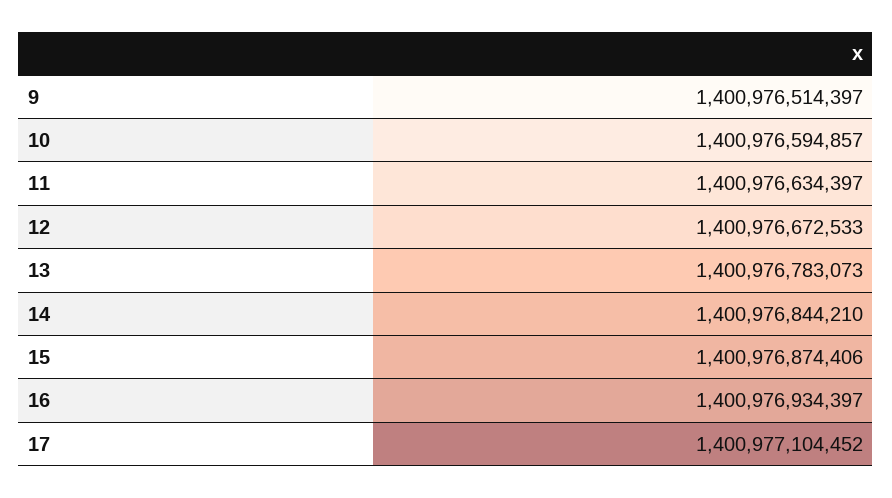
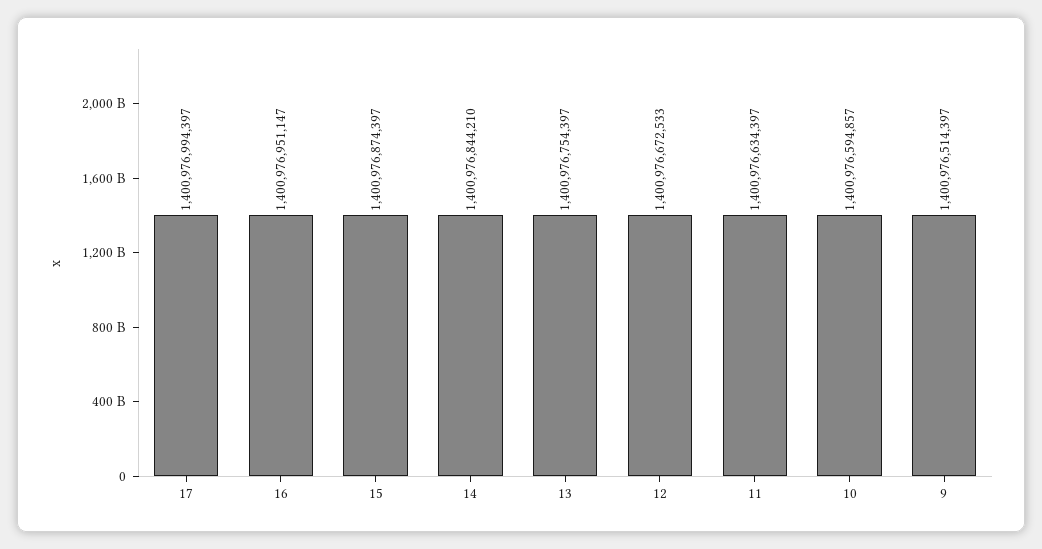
  {
    "9": 1400976514397,
    "10": 1400976594857,
    "11": 1400976634397,
    "12": 1400976672533,
-   "13": 1400976783073,
+   "13": 1400976754397,
    "14": 1400976844210,
-   "15": 1400976874406,
+   "15": 1400976874397,
-   "16": 1400976934397,
+   "16": 1400976951147,
-   "17": 1400977104452
+   "17": 1400976994397
  }

